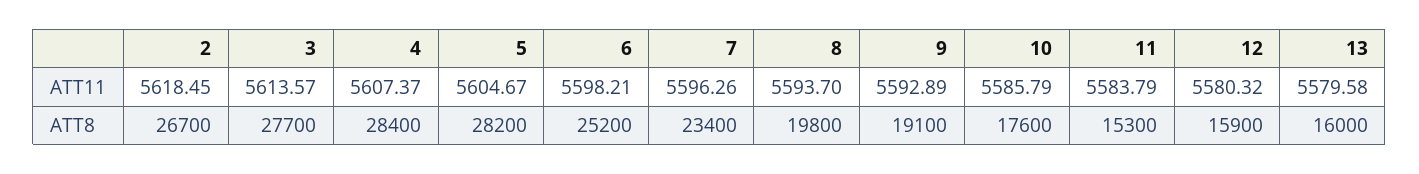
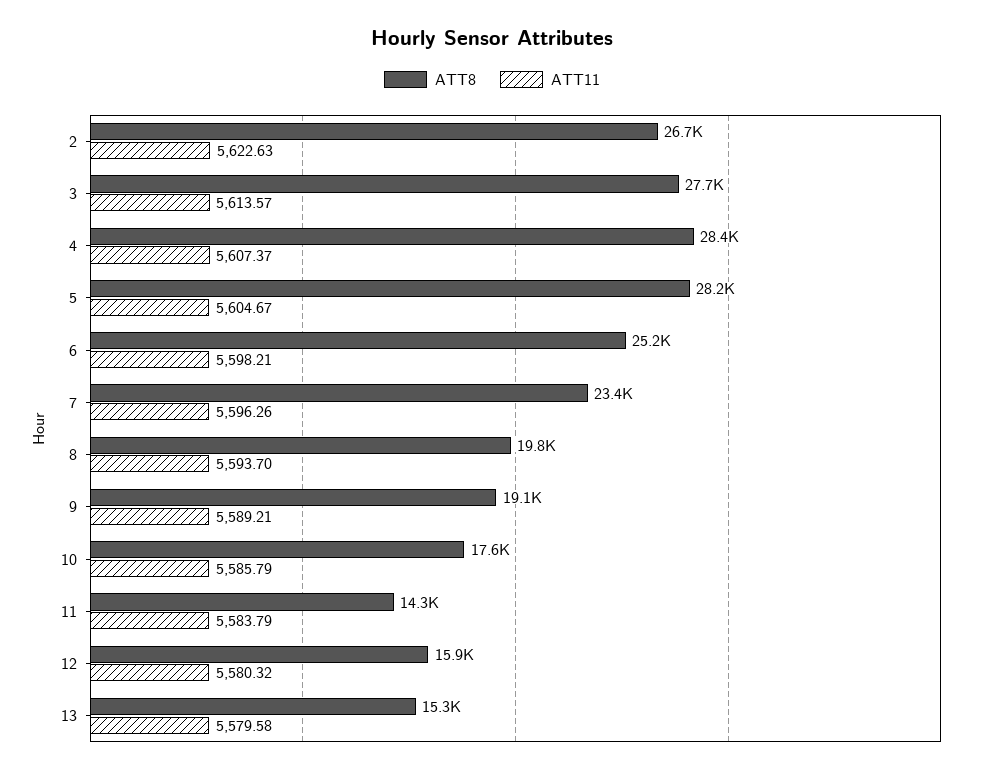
  {
    "ATT11": {
-     "2": 5618.45,
+     "2": 5622.63,
      "3": 5613.57,
      "4": 5607.37,
      "5": 5604.67,
      "6": 5598.21,
      "7": 5596.26,
      "8": 5593.7,
-     "9": 5592.89,
+     "9": 5589.21,
      "10": 5585.79,
      "11": 5583.79,
      "12": 5580.32,
      "13": 5579.58
    },
    "ATT8": {
      "2": 26700,
      "3": 27700,
      "4": 28400,
      "5": 28200,
      "6": 25200,
      "7": 23400,
      "8": 19800,
      "9": 19100,
      "10": 17600,
-     "11": 15300,
+     "11": 14300,
      "12": 15900,
-     "13": 16000
+     "13": 15300
    }
  }

